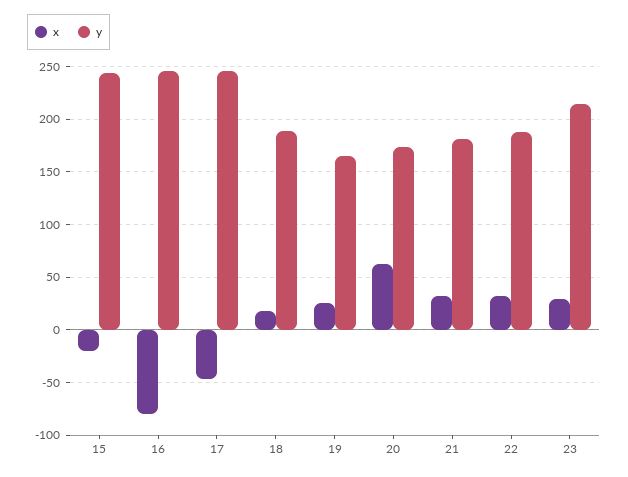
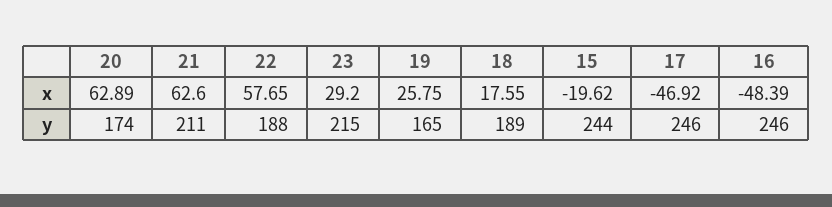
  {
    "x": {
      "15": -19.62,
-     "16": -80,
+     "16": -48.39,
      "17": -46.92,
      "18": 17.55,
      "19": 25.75,
      "20": 62.89,
-     "21": 30,
+     "21": 62.6,
-     "22": 30,
+     "22": 57.65,
      "23": 29.2
    },
    "y": {
      "15": 244,
      "16": 246,
      "17": 246,
      "18": 189,
      "19": 165,
      "20": 174,
-     "21": 180,
+     "21": 211,
      "22": 188,
      "23": 215
    }
  }

